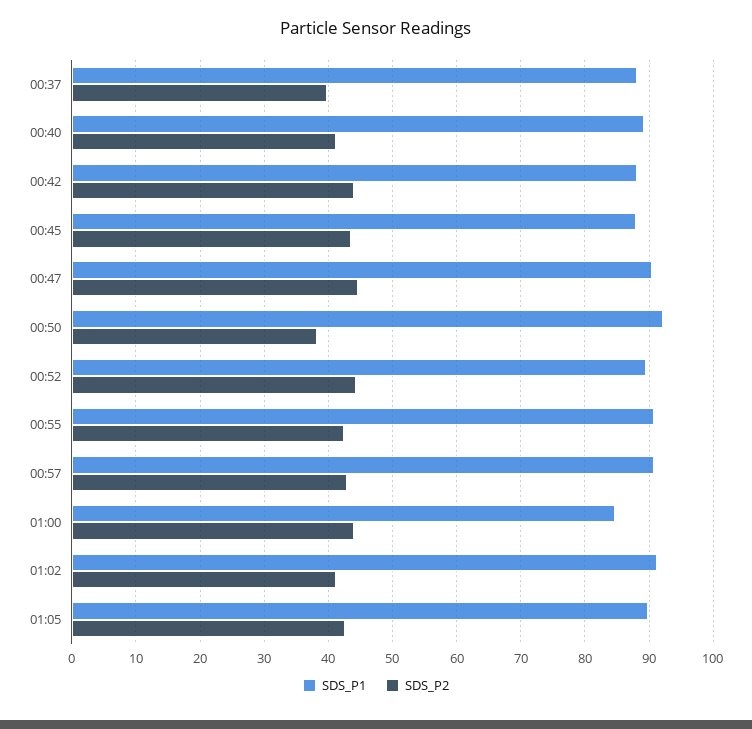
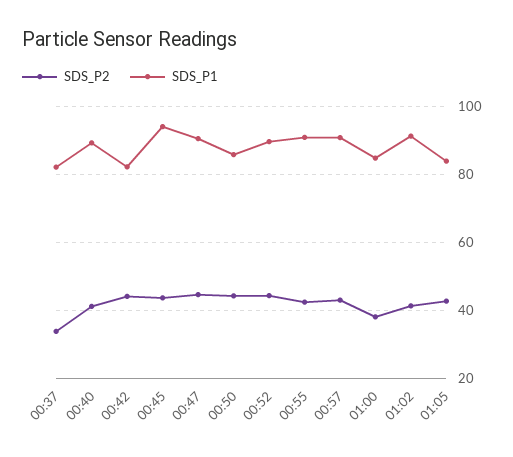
  {
    "SDS_P1": {
-     "00:37": 88,
+     "00:37": 82,
      "00:40": 89,
-     "00:42": 88,
+     "00:42": 82,
-     "00:45": 88,
+     "00:45": 94,
      "00:47": 90,
-     "00:50": 92,
+     "00:50": 86,
      "00:52": 90,
      "00:55": 91,
      "00:57": 91,
      "01:00": 85,
      "01:02": 91,
-     "01:05": 90
+     "01:05": 84
    },
    "SDS_P2": {
-     "00:37": 40,
+     "00:37": 34,
      "00:40": 41,
      "00:42": 44,
      "00:45": 44,
      "00:47": 45,
-     "00:50": 38,
+     "00:50": 44,
      "00:52": 44,
      "00:55": 42,
      "00:57": 43,
-     "01:00": 44,
+     "01:00": 38,
      "01:02": 41,
      "01:05": 43
    }
  }

